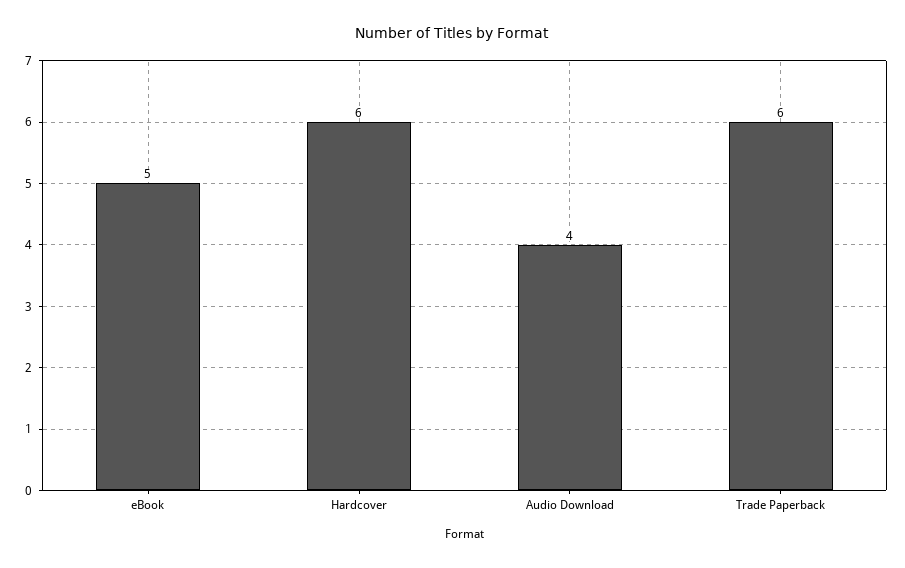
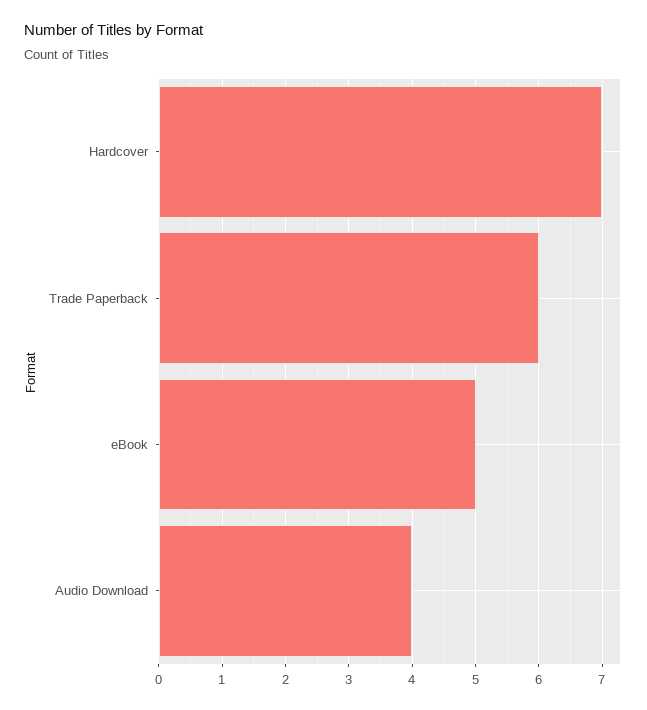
  {
    "eBook": 5,
-   "Hardcover": 6,
+   "Hardcover": 7,
    "Audio Download": 4,
    "Trade Paperback": 6
  }

